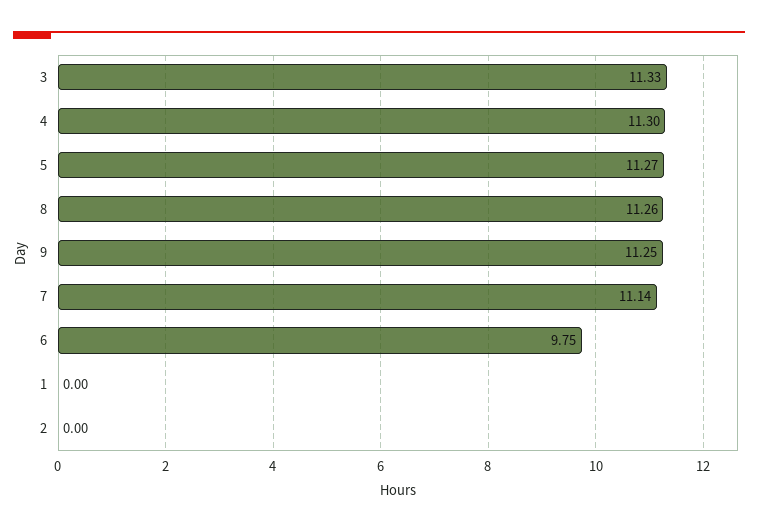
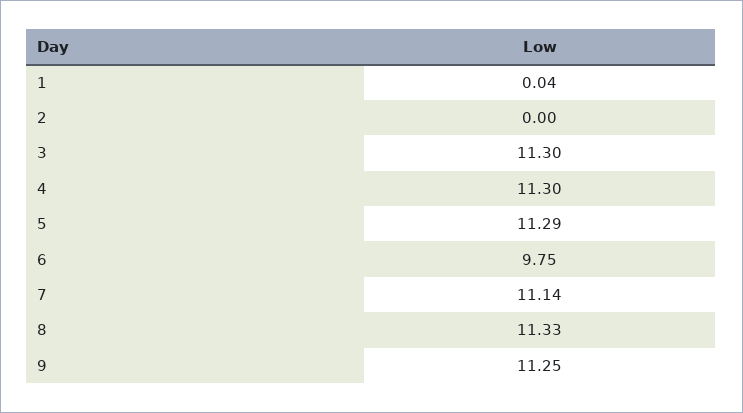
  {
-   "3": 11.33,
+   "3": 11.3,
    "4": 11.3,
-   "5": 11.27,
+   "5": 11.29,
-   "8": 11.26,
+   "8": 11.33,
    "9": 11.25,
    "7": 11.14,
    "6": 9.75,
-   "1": 0,
+   "1": 0.04,
    "2": 0
  }

